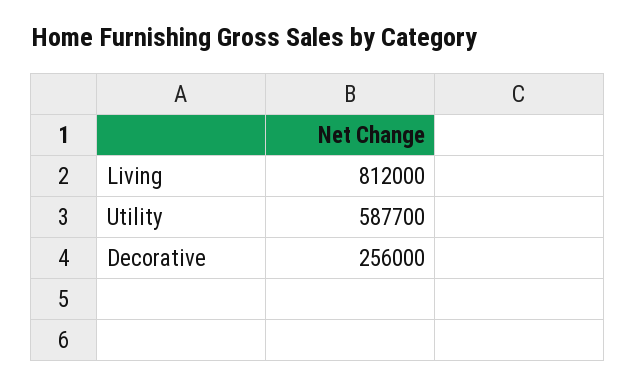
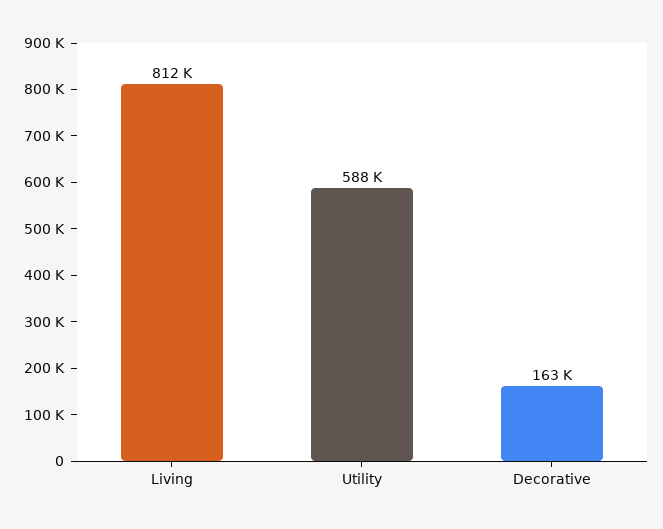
  {
    "Living": 812000,
    "Utility": 587700,
-   "Decorative": 256000
+   "Decorative": 163000
  }

